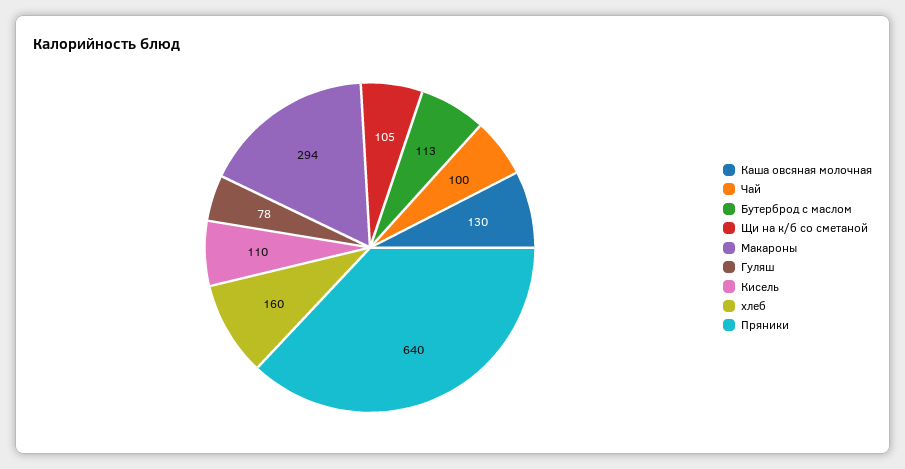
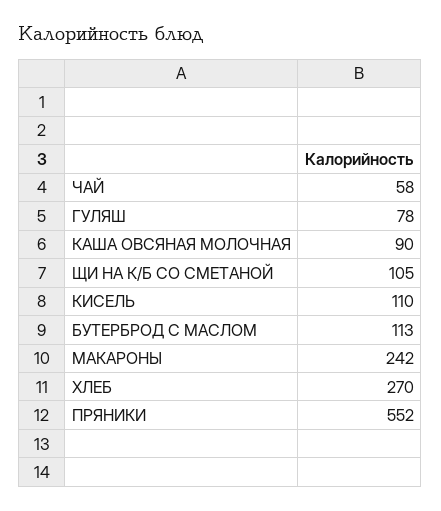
  {
-   "Каша овсяная молочная": 130,
+   "Каша овсяная молочная": 90,
-   "Чай": 100,
+   "Чай": 58,
    "Бутерброд с маслом": 113,
    "Щи на к/б со сметаной": 105,
-   "Макароны": 294,
+   "Макароны": 242,
    "Гуляш": 78,
    "Кисель": 110,
-   "хлеб": 160,
+   "хлеб": 270,
-   "Пряники": 640
+   "Пряники": 552
  }

